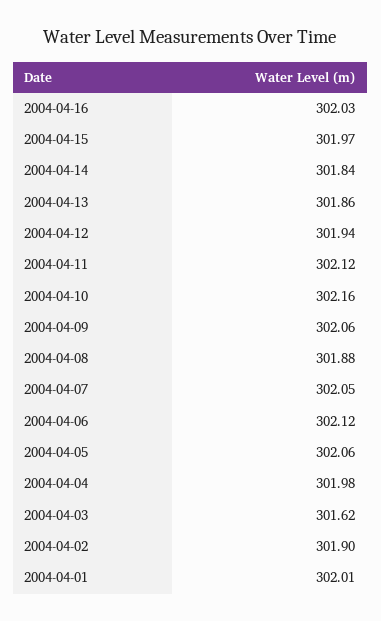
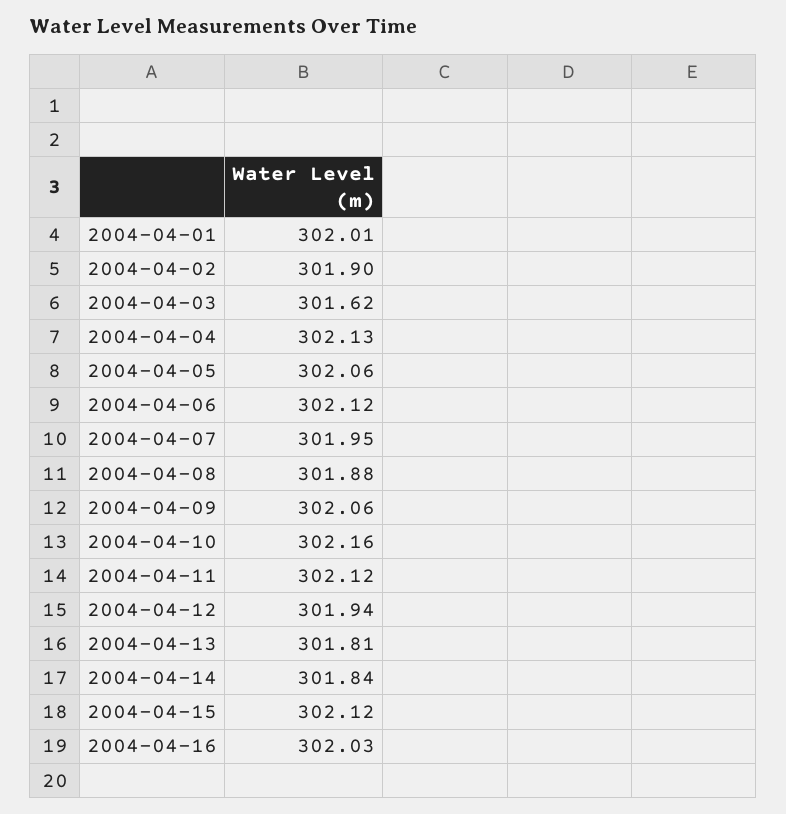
  {
    "2004-04-16": 302.03,
-   "2004-04-15": 301.97,
+   "2004-04-15": 302.12,
    "2004-04-14": 301.84,
-   "2004-04-13": 301.86,
+   "2004-04-13": 301.81,
    "2004-04-12": 301.94,
    "2004-04-11": 302.12,
    "2004-04-10": 302.16,
    "2004-04-09": 302.06,
    "2004-04-08": 301.88,
-   "2004-04-07": 302.05,
+   "2004-04-07": 301.95,
    "2004-04-06": 302.12,
    "2004-04-05": 302.06,
-   "2004-04-04": 301.98,
+   "2004-04-04": 302.13,
    "2004-04-03": 301.62,
    "2004-04-02": 301.9,
    "2004-04-01": 302.01
  }

